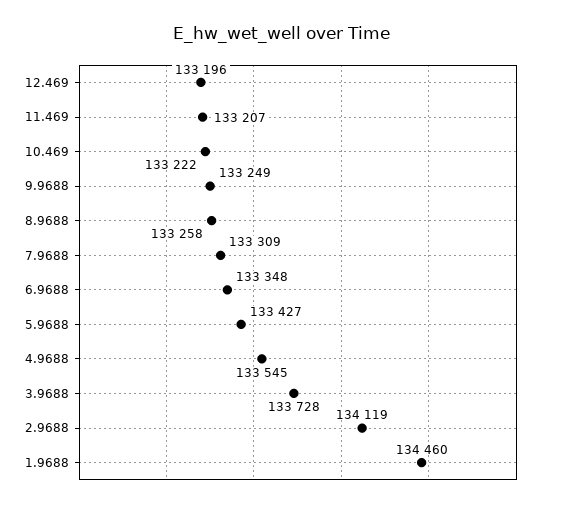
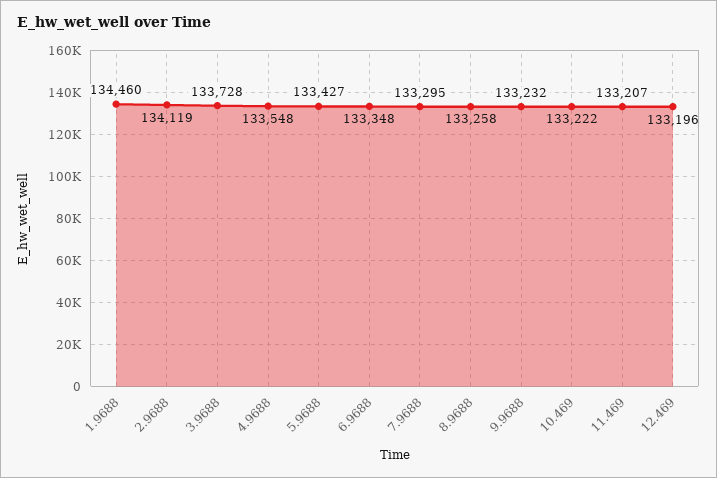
  {
    "12.469": 133196,
    "11.469": 133207,
    "10.469": 133222,
-   "9.9688": 133249,
+   "9.9688": 133232,
    "8.9688": 133258,
-   "7.9688": 133309,
+   "7.9688": 133295,
    "6.9688": 133348,
    "5.9688": 133427,
-   "4.9688": 133545,
+   "4.9688": 133548,
    "3.9688": 133728,
    "2.9688": 134119,
    "1.9688": 134460
  }

